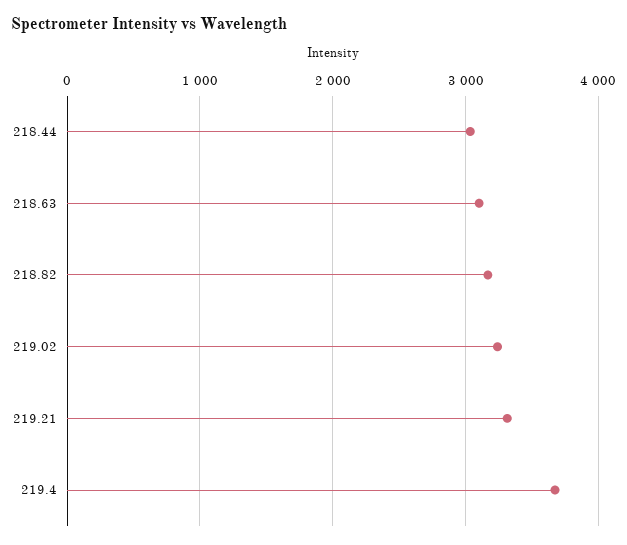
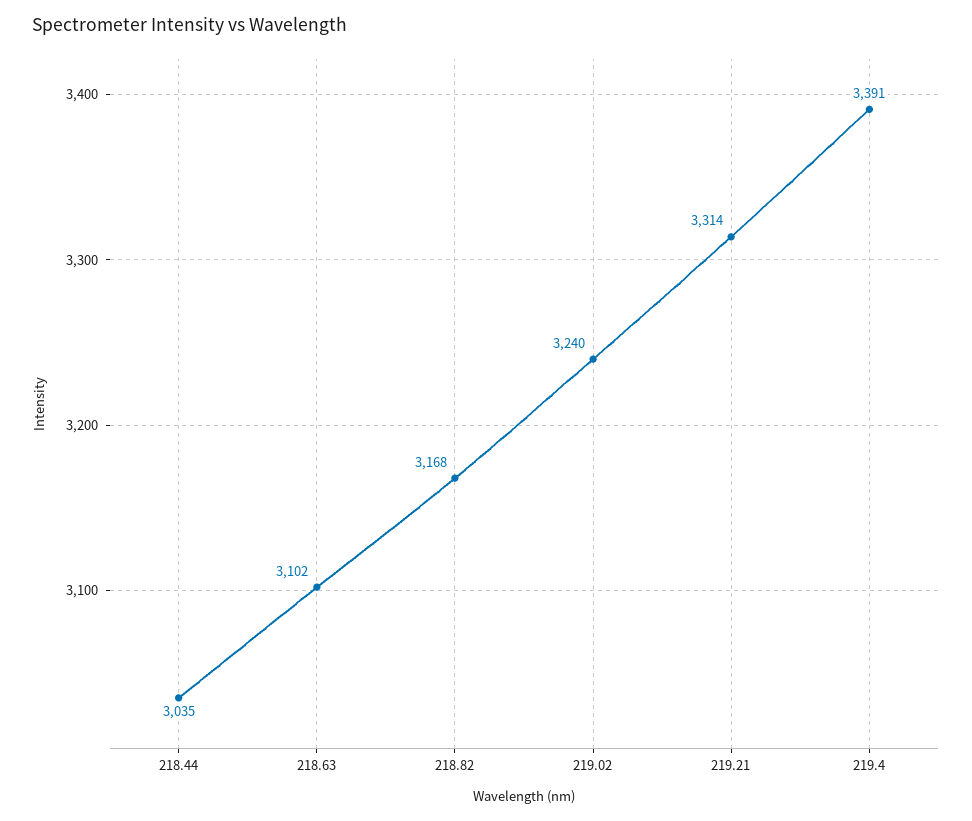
  {
    "218.44": 3035,
    "218.63": 3102,
    "218.82": 3168,
    "219.02": 3240,
    "219.21": 3314,
-   "219.4": 3700
+   "219.4": 3391
  }

